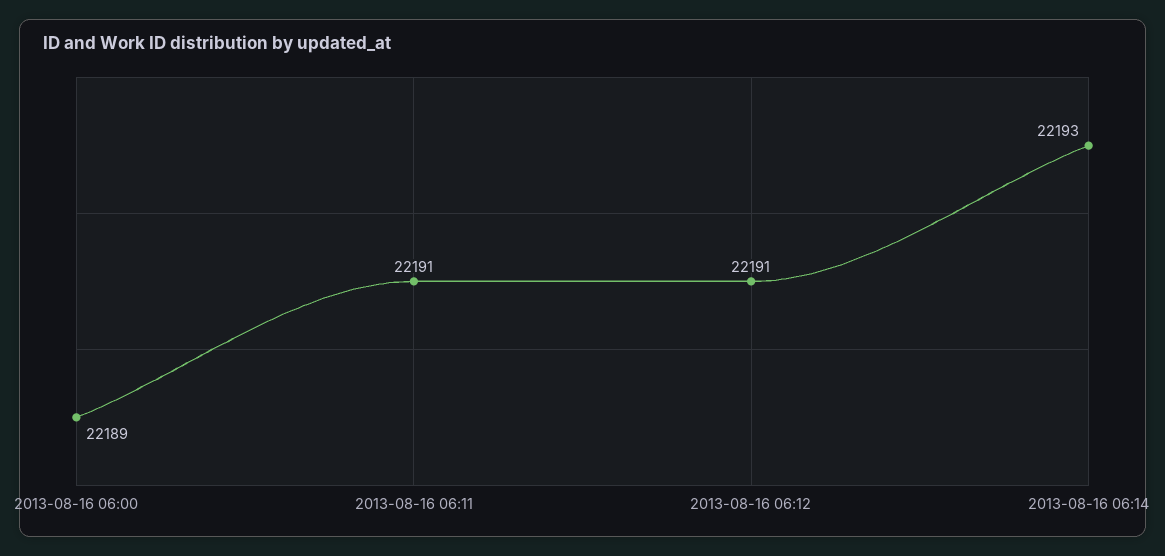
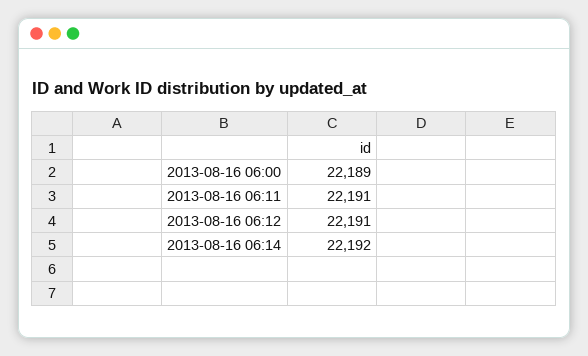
  {
    "2013-08-16 06:00": 22189,
    "2013-08-16 06:11": 22191,
    "2013-08-16 06:12": 22191,
-   "2013-08-16 06:14": 22193
+   "2013-08-16 06:14": 22192
  }

